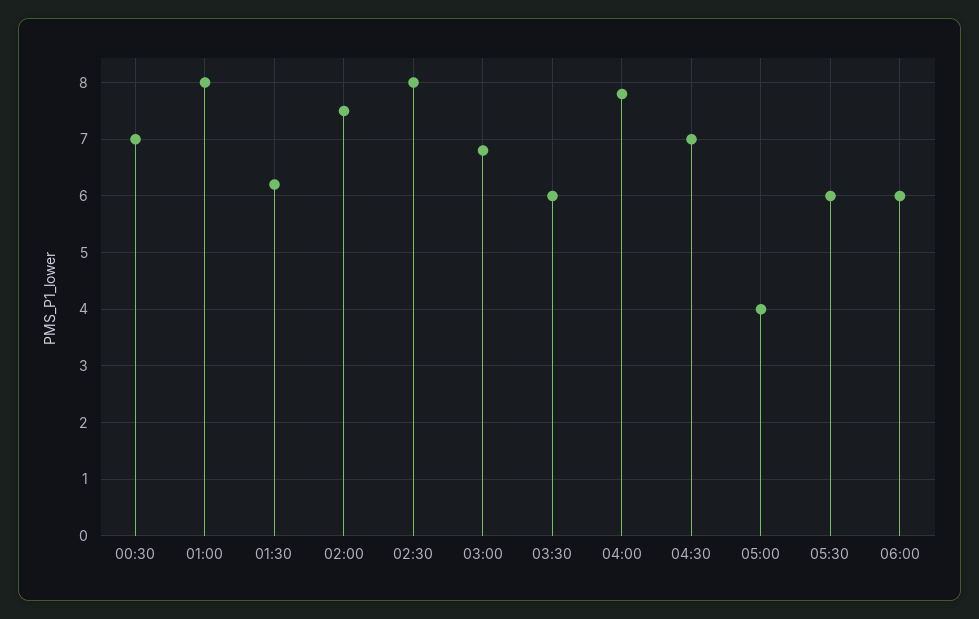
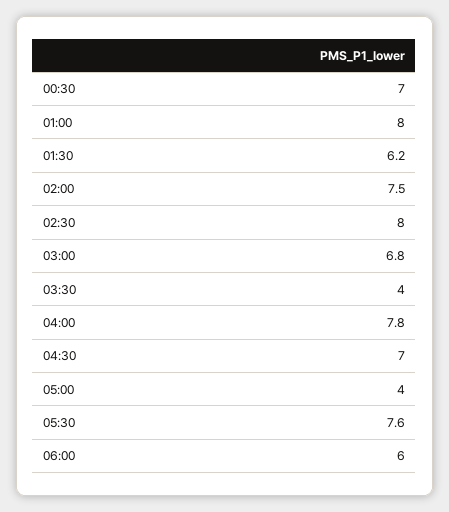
  {
    "00:30": 7,
    "01:00": 8,
    "01:30": 6.2,
    "02:00": 7.5,
    "02:30": 8,
    "03:00": 6.8,
-   "03:30": 6,
+   "03:30": 4,
    "04:00": 7.8,
    "04:30": 7,
    "05:00": 4,
-   "05:30": 6,
+   "05:30": 7.6,
    "06:00": 6
  }

